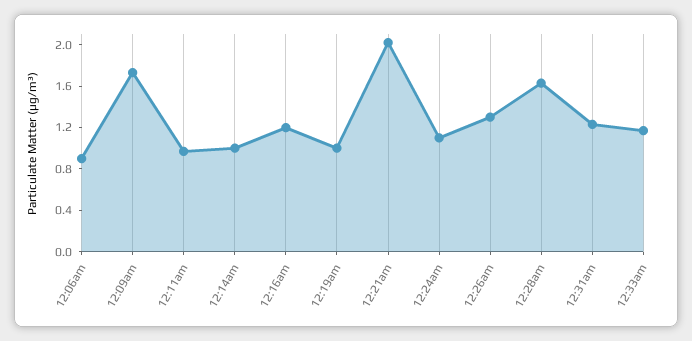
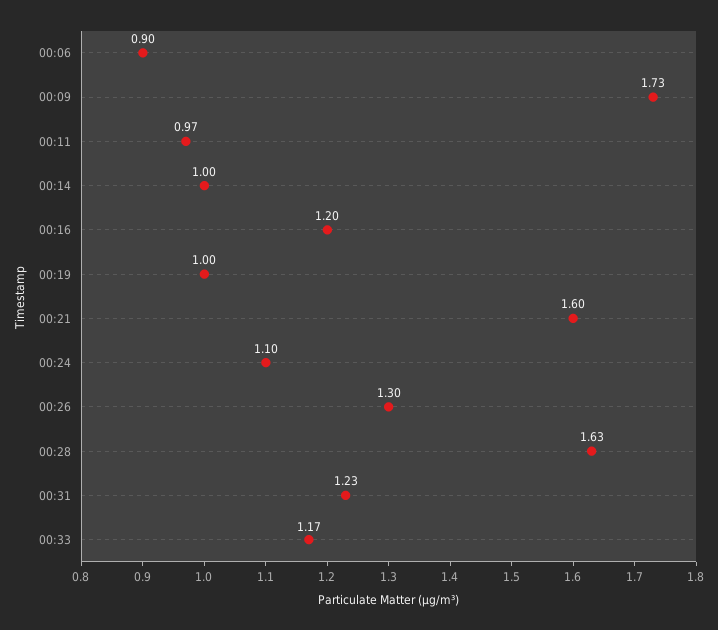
  {
    "12:06am": 0.9,
    "12:09am": 1.73,
    "12:11am": 0.97,
    "12:14am": 1,
    "12:16am": 1.2,
    "12:19am": 1,
-   "12:21am": 2,
+   "12:21am": 1.6,
    "12:24am": 1.1,
    "12:26am": 1.3,
    "12:28am": 1.63,
    "12:31am": 1.23,
    "12:33am": 1.17
  }

